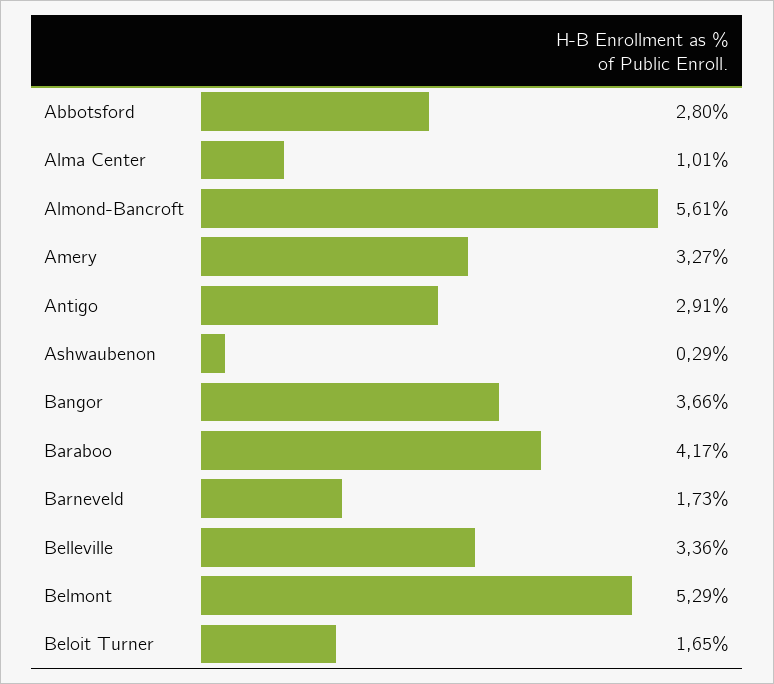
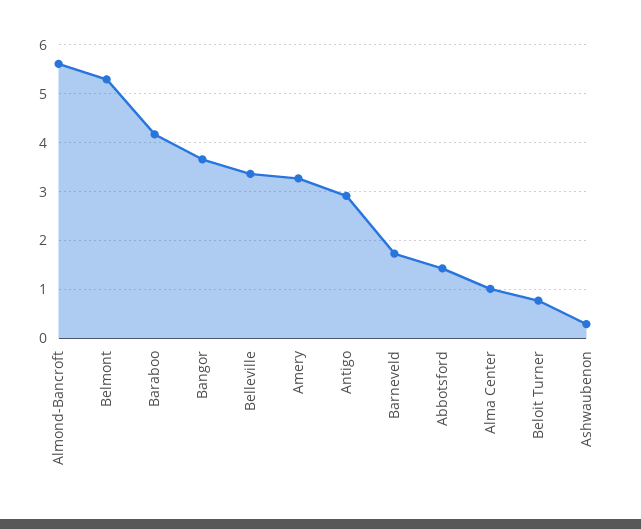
  {
-   "Abbotsford": 2.8,
+   "Abbotsford": 1.4,
    "Alma Center": 1.01,
    "Almond-Bancroft": 5.61,
    "Amery": 3.27,
    "Antigo": 2.91,
    "Ashwaubenon": 0.29,
    "Bangor": 3.66,
    "Baraboo": 4.17,
    "Barneveld": 1.73,
    "Belleville": 3.36,
    "Belmont": 5.29,
-   "Beloit Turner": 1.65
+   "Beloit Turner": 0.8
  }

